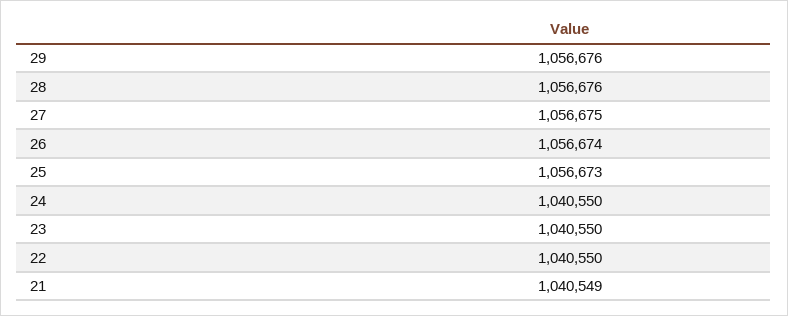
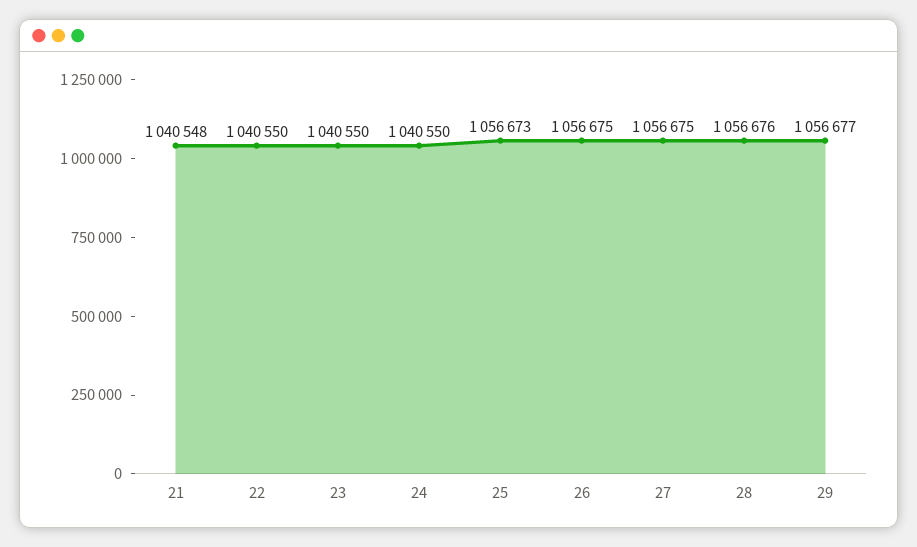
  {
-   "29": 1056676,
+   "29": 1056677,
    "28": 1056676,
    "27": 1056675,
-   "26": 1056674,
+   "26": 1056675,
    "25": 1056673,
    "24": 1040550,
    "23": 1040550,
    "22": 1040550,
-   "21": 1040549
+   "21": 1040548
  }

